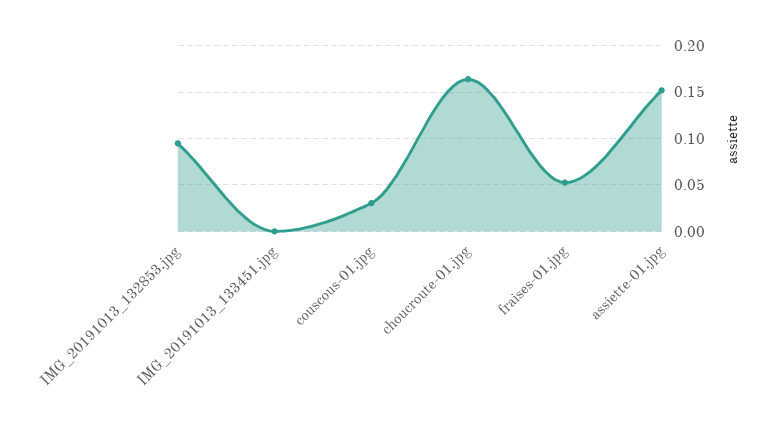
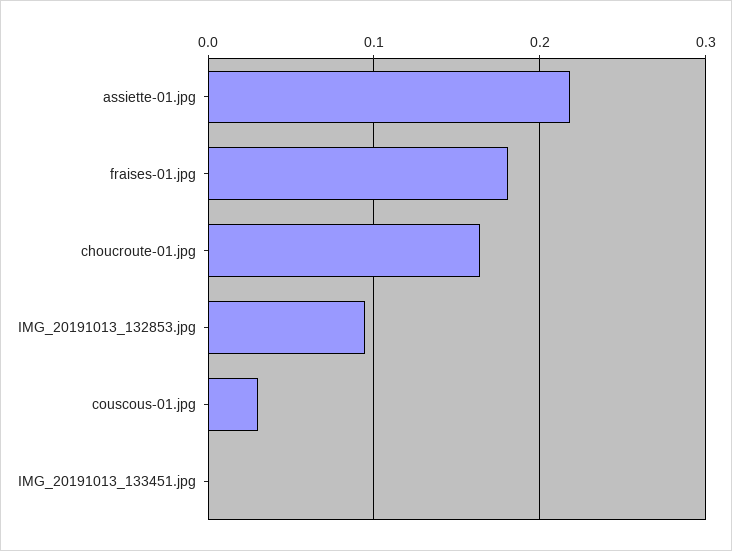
  {
    "IMG_20191013_132853.jpg": 0.09,
    "IMG_20191013_133451.jpg": 0,
    "couscous-01.jpg": 0.03,
    "choucroute-01.jpg": 0.16,
-   "fraises-01.jpg": 0.05,
+   "fraises-01.jpg": 0.18,
-   "assiette-01.jpg": 0.15
+   "assiette-01.jpg": 0.22
  }

